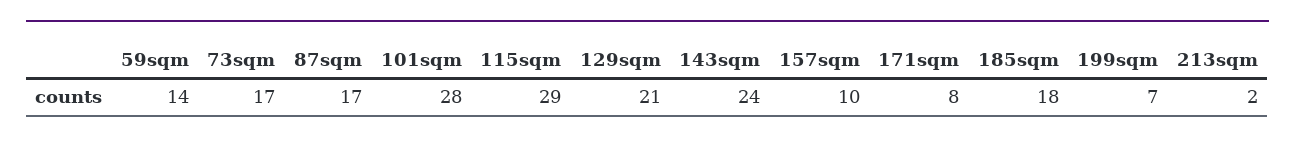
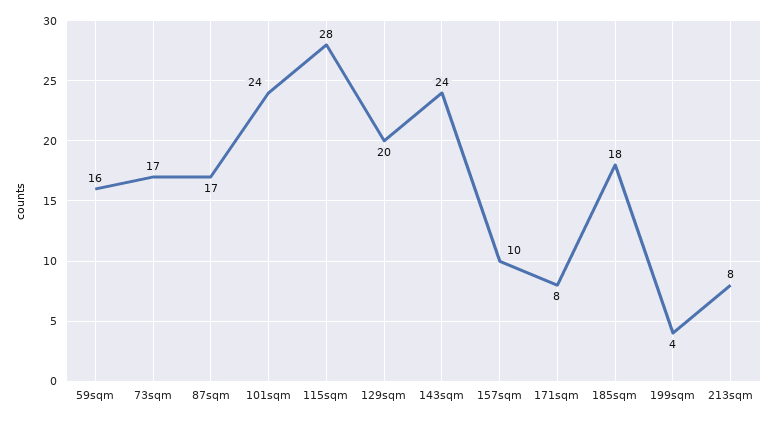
  {
-   "59sqm": 14,
+   "59sqm": 16,
    "73sqm": 17,
    "87sqm": 17,
-   "101sqm": 28,
+   "101sqm": 24,
-   "115sqm": 29,
+   "115sqm": 28,
-   "129sqm": 21,
+   "129sqm": 20,
    "143sqm": 24,
    "157sqm": 10,
    "171sqm": 8,
    "185sqm": 18,
-   "199sqm": 7,
+   "199sqm": 4,
-   "213sqm": 2
+   "213sqm": 8
  }

